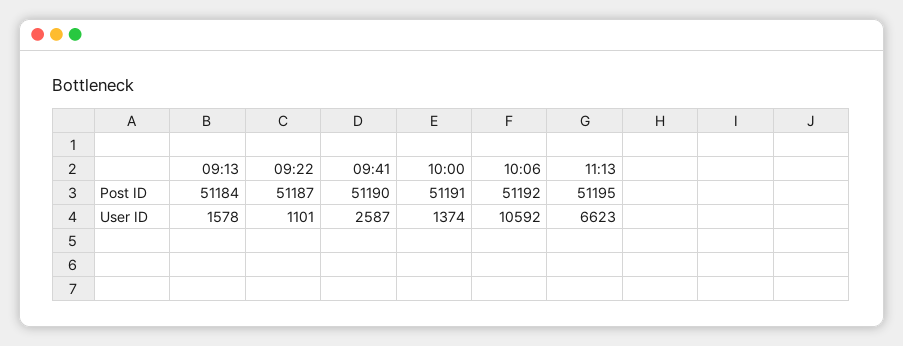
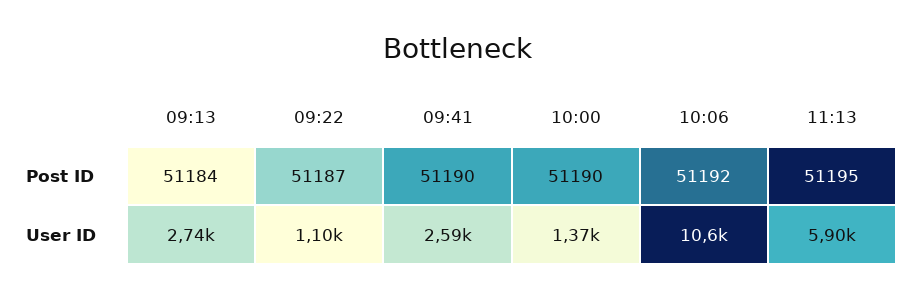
  {
    "09:13": {
      "Post ID": 51184,
-     "User ID": 1578
+     "User ID": 2740
    },
    "09:22": {
      "Post ID": 51187,
      "User ID": 1101
    },
    "09:41": {
      "Post ID": 51190,
      "User ID": 2587
    },
    "10:00": {
-     "Post ID": 51191,
+     "Post ID": 51190,
      "User ID": 1374
    },
    "10:06": {
      "Post ID": 51192,
      "User ID": 10592
    },
    "11:13": {
      "Post ID": 51195,
-     "User ID": 6623
+     "User ID": 5900
    }
  }

